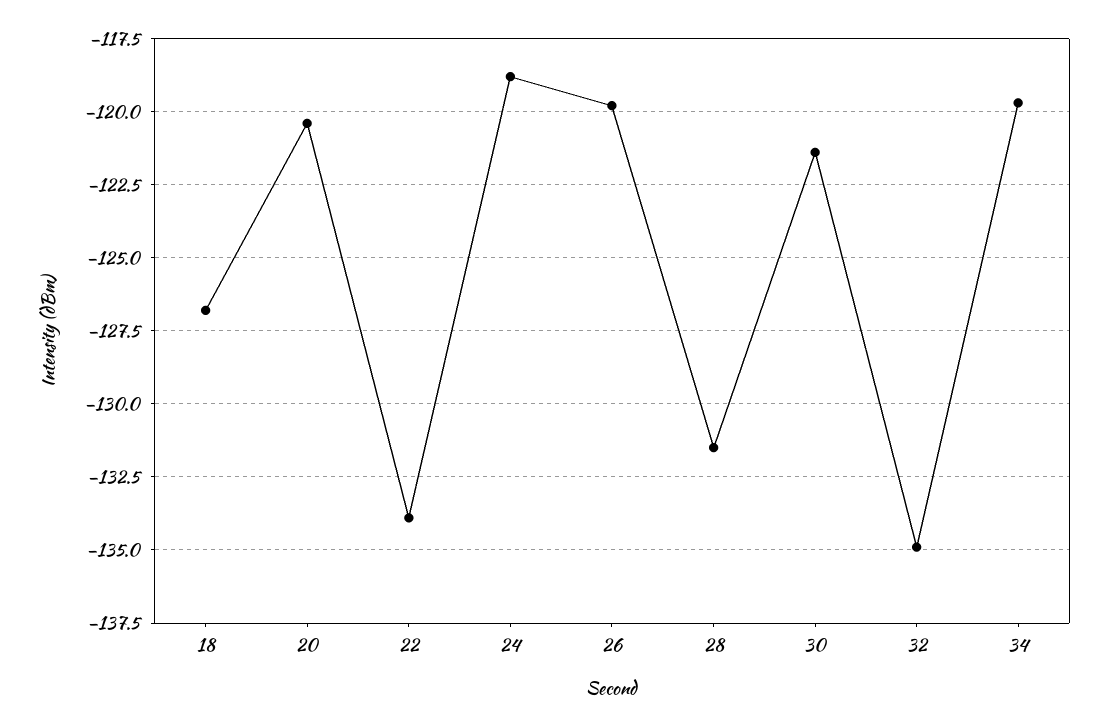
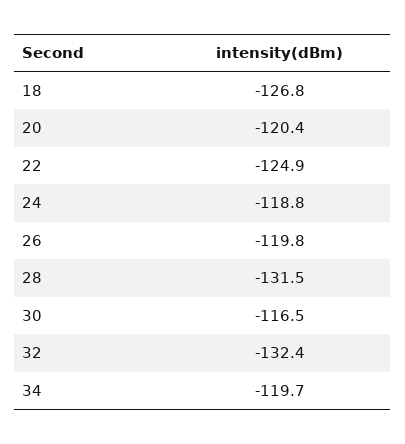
  {
    "18": -126.8,
    "20": -120.4,
-   "22": -134,
+   "22": -124.9,
    "24": -118.8,
    "26": -119.8,
    "28": -131.5,
-   "30": -121.5,
+   "30": -116.5,
-   "32": -135,
+   "32": -132.4,
    "34": -119.7
  }

